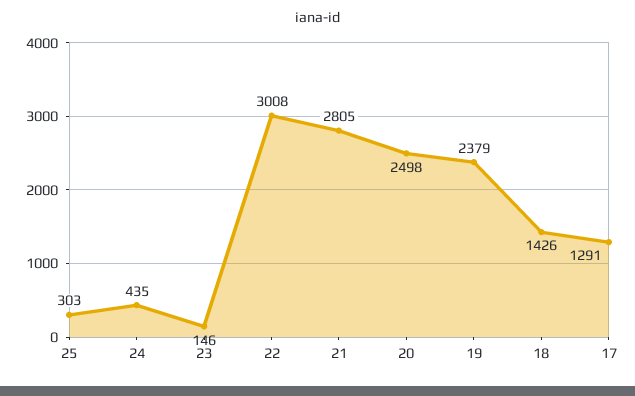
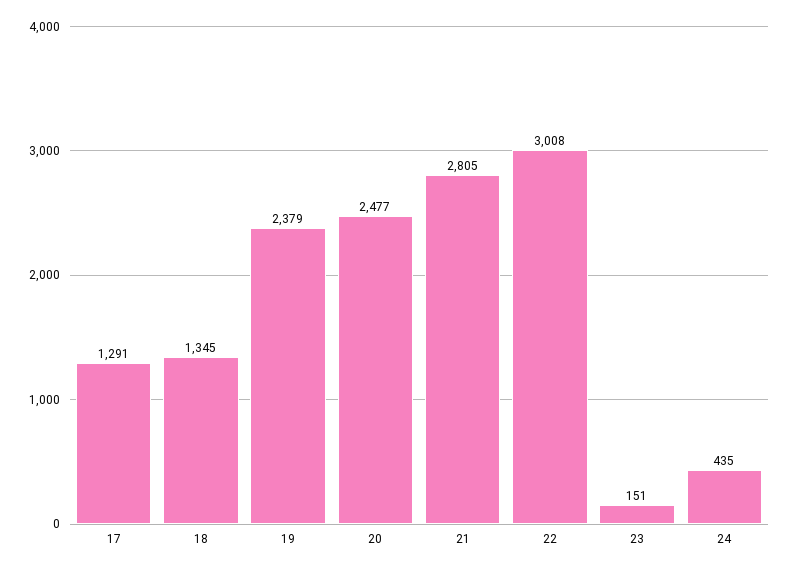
  {
-   "25": 303,
    "24": 435,
-   "23": 146,
+   "23": 151,
    "22": 3008,
    "21": 2805,
-   "20": 2498,
+   "20": 2477,
    "19": 2379,
-   "18": 1426,
+   "18": 1345,
    "17": 1291
  }

